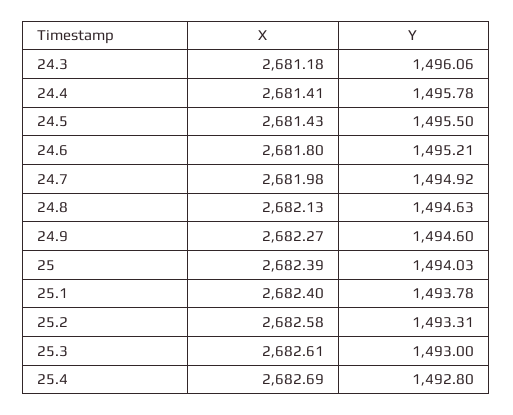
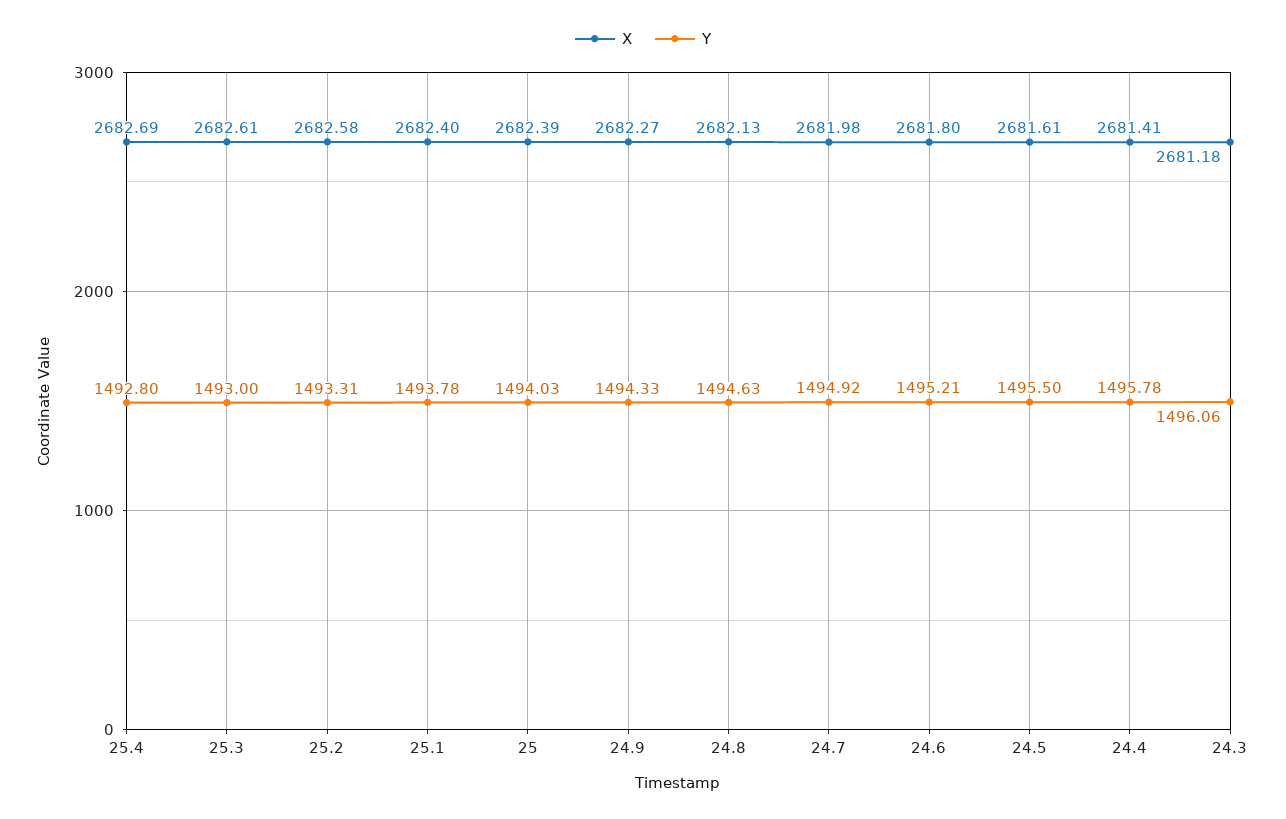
  {
    "X": {
      "24.3": 2681.18,
      "24.4": 2681.41,
-     "24.5": 2681.43,
+     "24.5": 2681.61,
      "24.6": 2681.8,
      "24.7": 2681.98,
      "24.8": 2682.13,
      "24.9": 2682.27,
      "25": 2682.39,
      "25.1": 2682.4,
      "25.2": 2682.58,
      "25.3": 2682.61,
      "25.4": 2682.69
    },
    "Y": {
      "24.3": 1496.06,
      "24.4": 1495.78,
      "24.5": 1495.5,
      "24.6": 1495.21,
      "24.7": 1494.92,
      "24.8": 1494.63,
-     "24.9": 1494.6,
+     "24.9": 1494.33,
      "25": 1494.03,
      "25.1": 1493.78,
      "25.2": 1493.31,
      "25.3": 1493,
      "25.4": 1492.8
    }
  }

